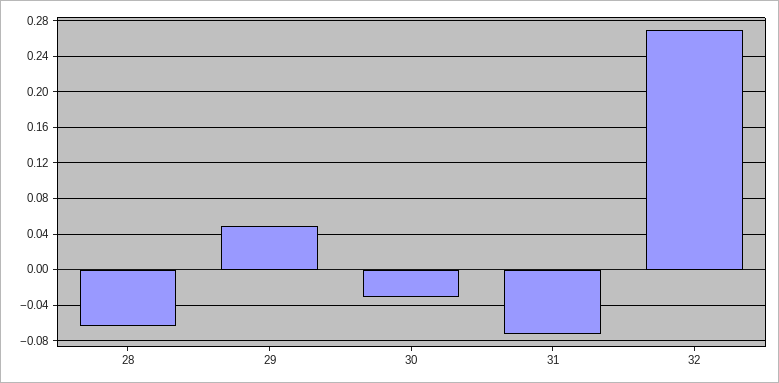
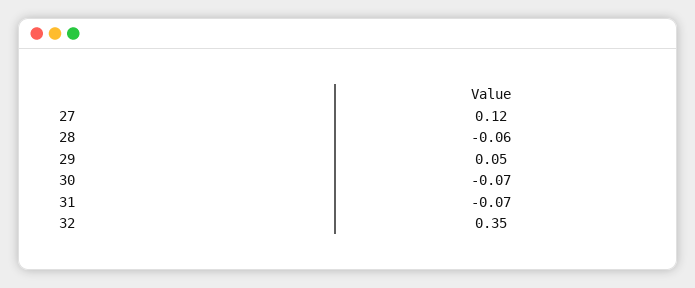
  {
    "28": -0.06,
    "29": 0.05,
-   "30": -0.03,
+   "30": -0.07,
    "31": -0.07,
-   "32": 0.27
+   "32": 0.35,
+   "27": 0.12
  }

